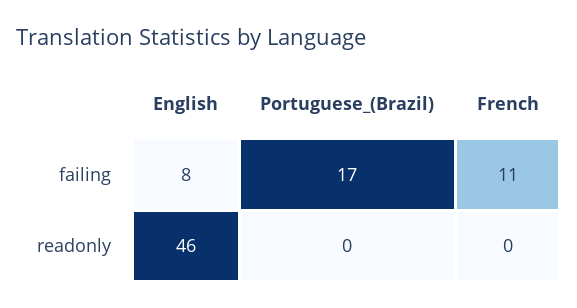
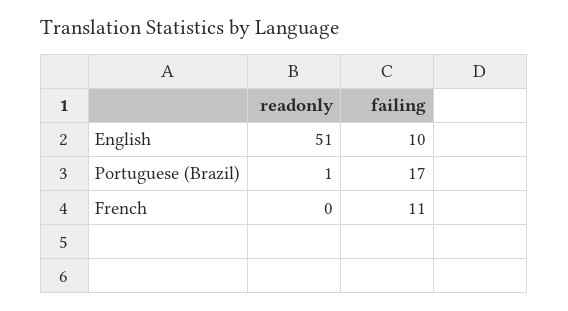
  {
    "English": {
-     "failing": 8,
+     "failing": 10,
-     "readonly": 46
+     "readonly": 51
    },
    "Portuguese_(Brazil)": {
      "failing": 17,
-     "readonly": 0
+     "readonly": 1
    },
    "French": {
      "failing": 11,
      "readonly": 0
    }
  }

